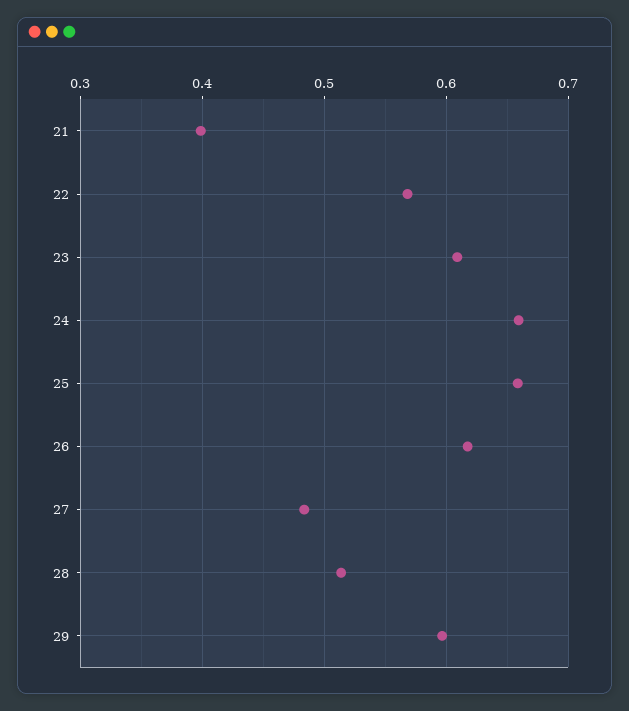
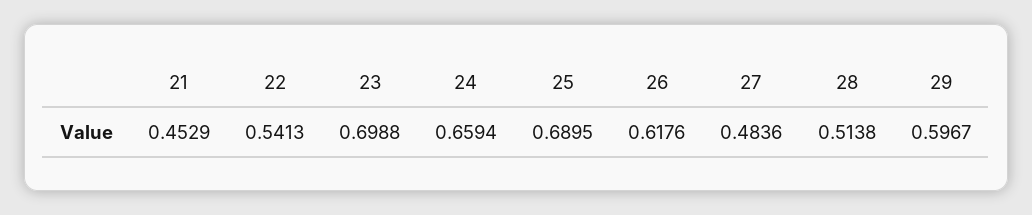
  {
-   "21": 0.4,
+   "21": 0.4529,
-   "22": 0.57,
+   "22": 0.5413,
-   "23": 0.61,
+   "23": 0.6988,
    "24": 0.6594,
-   "25": 0.66,
+   "25": 0.6895,
    "26": 0.6176,
    "27": 0.4836,
    "28": 0.5138,
    "29": 0.5967
  }

